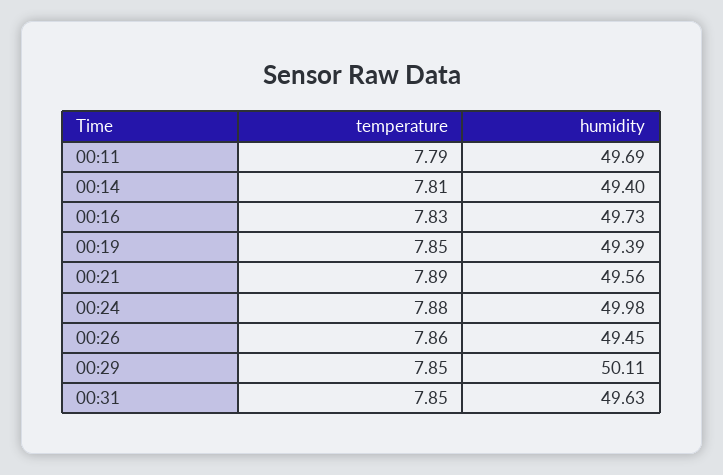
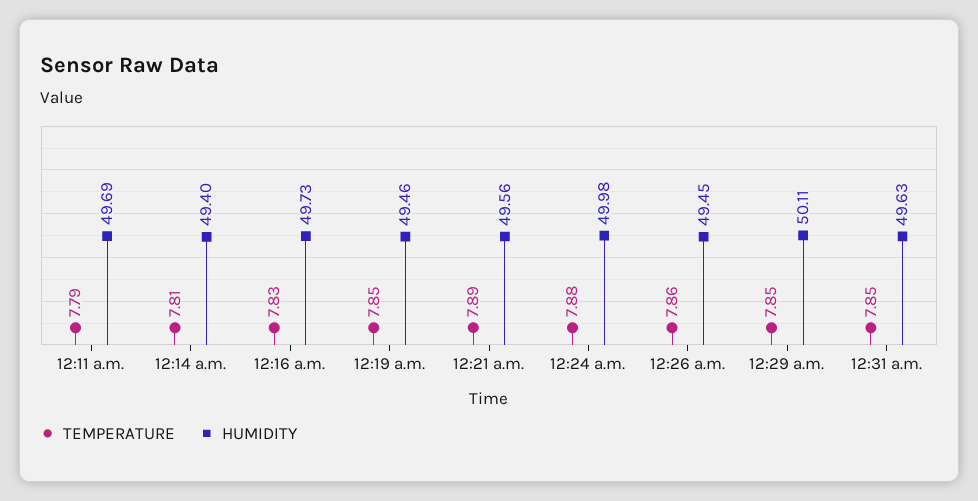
  {
    "temperature": {
      "00:11": 7.79,
      "00:14": 7.81,
      "00:16": 7.83,
      "00:19": 7.85,
      "00:21": 7.89,
      "00:24": 7.88,
      "00:26": 7.86,
      "00:29": 7.85,
      "00:31": 7.85
    },
    "humidity": {
      "00:11": 49.69,
      "00:14": 49.4,
      "00:16": 49.73,
-     "00:19": 49.39,
+     "00:19": 49.46,
      "00:21": 49.56,
      "00:24": 49.98,
      "00:26": 49.45,
      "00:29": 50.11,
      "00:31": 49.63
    }
  }

